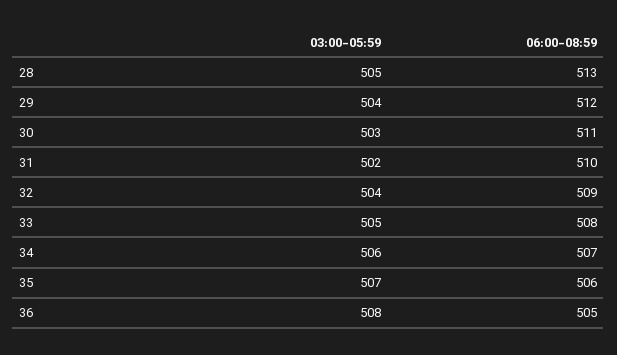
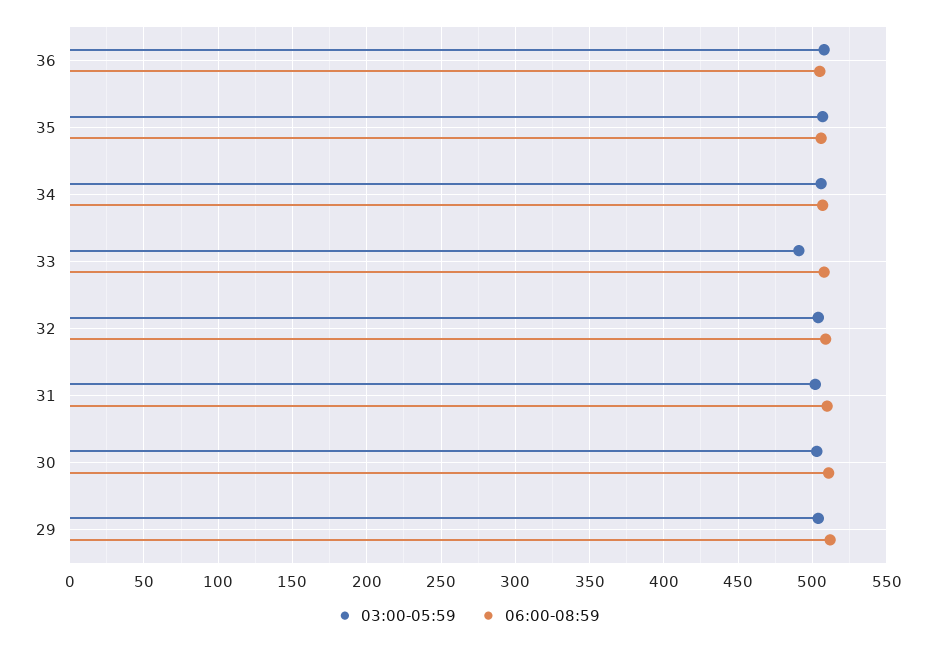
  {
    "03:00-05:59": {
-     "28": 505,
      "29": 504,
      "30": 503,
      "31": 502,
      "32": 504,
-     "33": 505,
+     "33": 490,
      "34": 506,
      "35": 507,
      "36": 508
    },
    "06:00-08:59": {
-     "28": 513,
      "29": 512,
      "30": 511,
      "31": 510,
      "32": 509,
      "33": 508,
      "34": 507,
      "35": 506,
      "36": 505
    }
  }

